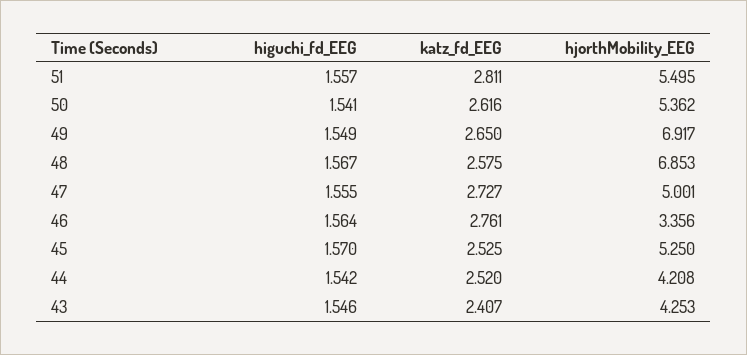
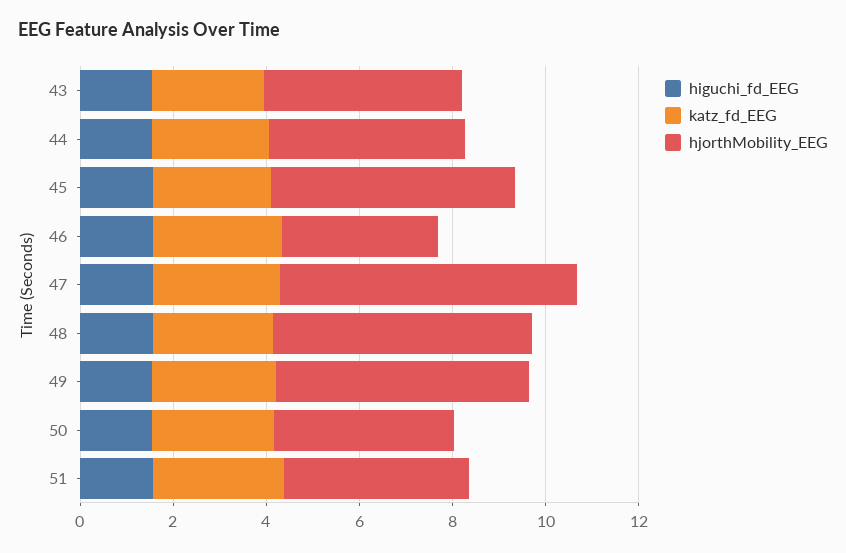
  {
    "higuchi_fd_EEG": {
      "51": 1.557,
      "50": 1.541,
      "49": 1.549,
      "48": 1.567,
      "47": 1.555,
      "46": 1.564,
      "45": 1.57,
      "44": 1.542,
      "43": 1.546
    },
    "katz_fd_EEG": {
      "51": 2.811,
      "50": 2.616,
      "49": 2.65,
      "48": 2.575,
      "47": 2.727,
      "46": 2.761,
      "45": 2.525,
      "44": 2.52,
      "43": 2.407
    },
    "hjorthMobility_EEG": {
-     "51": 5.495,
+     "51": 4,
-     "50": 5.362,
+     "50": 4,
-     "49": 6.917,
+     "49": 5.5,
-     "48": 6.853,
+     "48": 5.5,
-     "47": 5.001,
+     "47": 6.5,
      "46": 3.356,
      "45": 5.25,
      "44": 4.208,
      "43": 4.253
    }
  }

